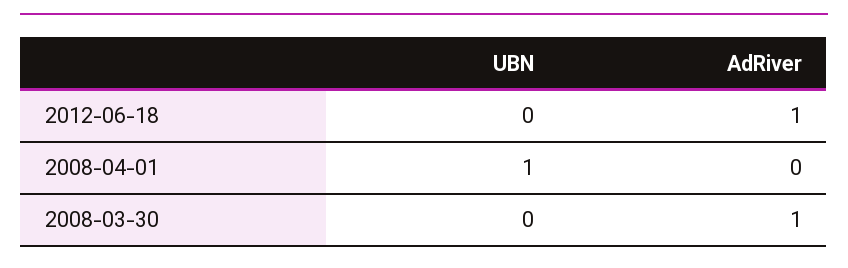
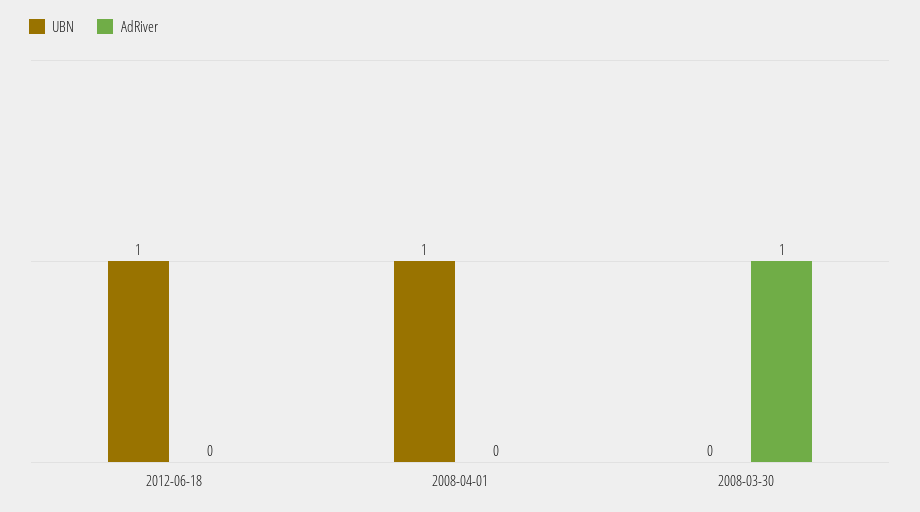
  {
    "UBN": {
-     "2012-06-18": 0,
+     "2012-06-18": 1,
      "2008-04-01": 1,
      "2008-03-30": 0
    },
    "AdRiver": {
-     "2012-06-18": 1,
+     "2012-06-18": 0,
      "2008-04-01": 0,
      "2008-03-30": 1
    }
  }

